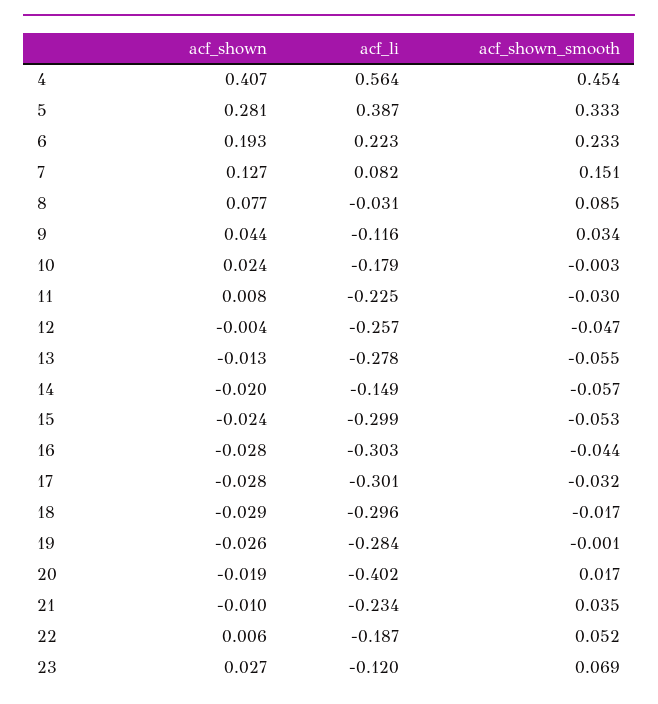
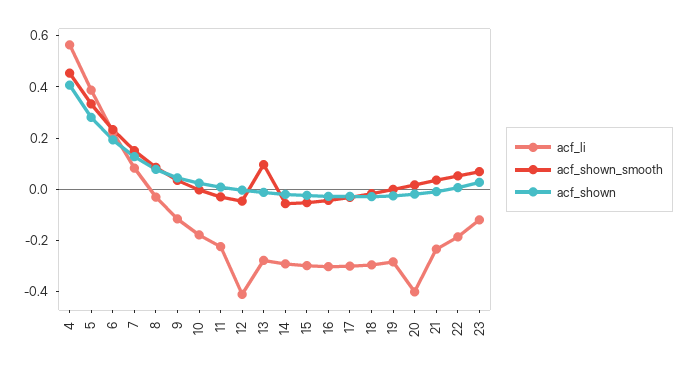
  {
    "acf_shown": {
      "4": 0.407,
      "5": 0.281,
      "6": 0.193,
      "7": 0.127,
      "8": 0.077,
      "9": 0.044,
      "10": 0.024,
      "11": 0.008,
      "12": -0.004,
      "13": -0.013,
      "14": -0.02,
      "15": -0.024,
      "16": -0.028,
      "17": -0.028,
      "18": -0.029,
      "19": -0.026,
      "20": -0.019,
      "21": -0.01,
      "22": 0.006,
      "23": 0.027
    },
    "acf_li": {
      "4": 0.564,
      "5": 0.387,
      "6": 0.223,
      "7": 0.082,
      "8": -0.031,
      "9": -0.116,
      "10": -0.179,
      "11": -0.225,
-     "12": -0.257,
+     "12": -0.4,
      "13": -0.278,
-     "14": -0.149,
+     "14": -0.3,
      "15": -0.299,
      "16": -0.303,
      "17": -0.301,
      "18": -0.296,
      "19": -0.284,
      "20": -0.402,
      "21": -0.234,
      "22": -0.187,
      "23": -0.12
    },
    "acf_shown_smooth": {
      "4": 0.454,
      "5": 0.333,
      "6": 0.233,
      "7": 0.151,
      "8": 0.085,
      "9": 0.034,
      "10": -0.003,
      "11": -0.03,
      "12": -0.047,
-     "13": -0.055,
+     "13": 0.1,
      "14": -0.057,
      "15": -0.053,
      "16": -0.044,
      "17": -0.032,
      "18": -0.017,
      "19": -0.001,
      "20": 0.017,
      "21": 0.035,
      "22": 0.052,
      "23": 0.069
    }
  }

